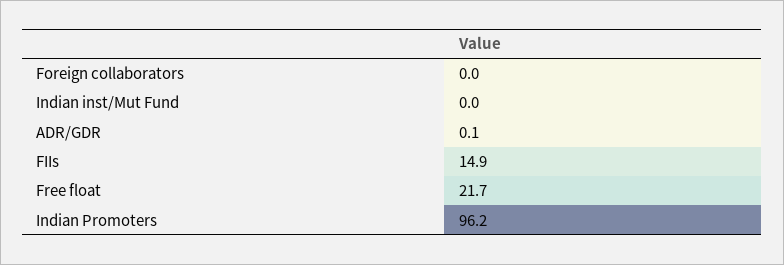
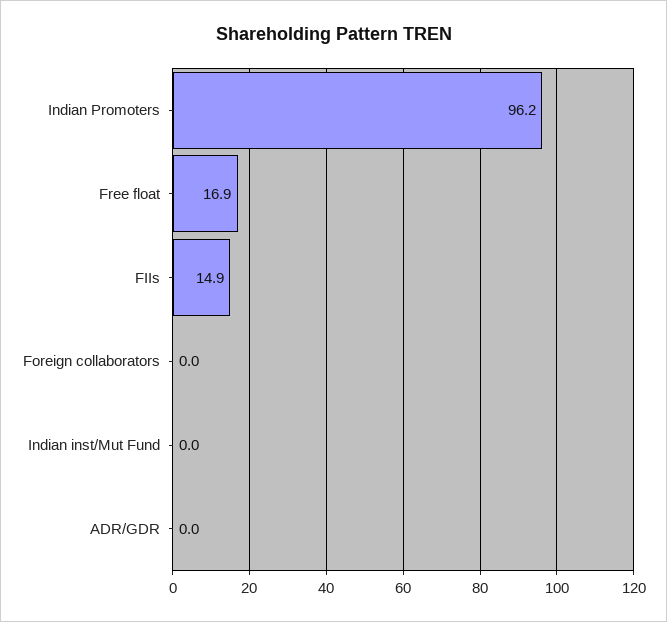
  {
    "Foreign collaborators": 0,
    "Indian inst/Mut Fund": 0,
-   "ADR/GDR": 0.1,
+   "ADR/GDR": 0,
    "FIIs": 14.9,
-   "Free float": 21.7,
+   "Free float": 16.9,
    "Indian Promoters": 96.2
  }

